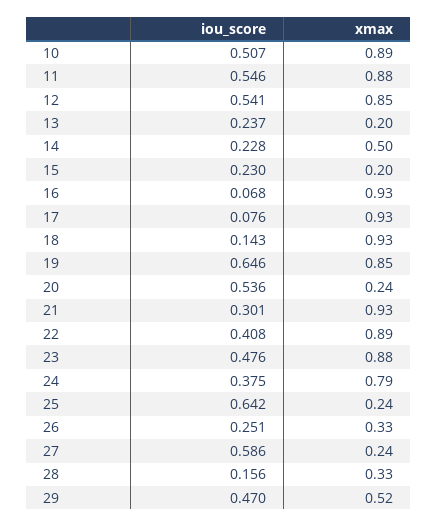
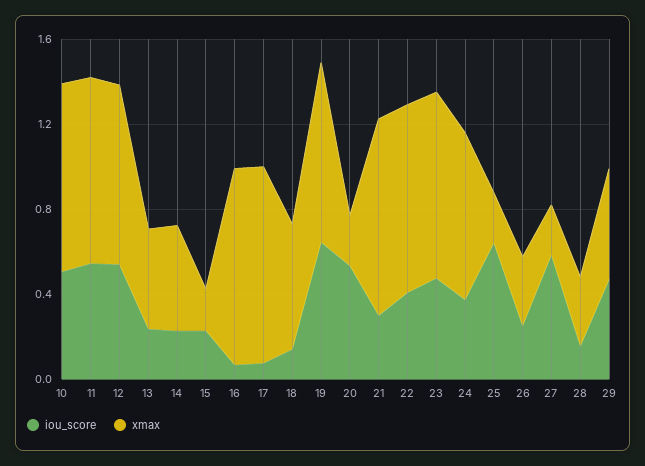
  {
    "iou_score": {
      "10": 0.507,
      "11": 0.546,
      "12": 0.541,
      "13": 0.237,
      "14": 0.228,
      "15": 0.23,
      "16": 0.068,
      "17": 0.076,
      "18": 0.143,
      "19": 0.646,
      "20": 0.536,
      "21": 0.301,
      "22": 0.408,
      "23": 0.476,
      "24": 0.375,
      "25": 0.642,
      "26": 0.251,
      "27": 0.586,
      "28": 0.156,
      "29": 0.47
    },
    "xmax": {
      "10": 0.89,
      "11": 0.88,
      "12": 0.85,
-     "13": 0.2,
+     "13": 0.5,
      "14": 0.5,
      "15": 0.2,
      "16": 0.93,
      "17": 0.93,
-     "18": 0.93,
+     "18": 0.6,
      "19": 0.85,
      "20": 0.24,
      "21": 0.93,
      "22": 0.89,
      "23": 0.88,
      "24": 0.79,
      "25": 0.24,
      "26": 0.33,
      "27": 0.24,
      "28": 0.33,
      "29": 0.52
    }
  }

